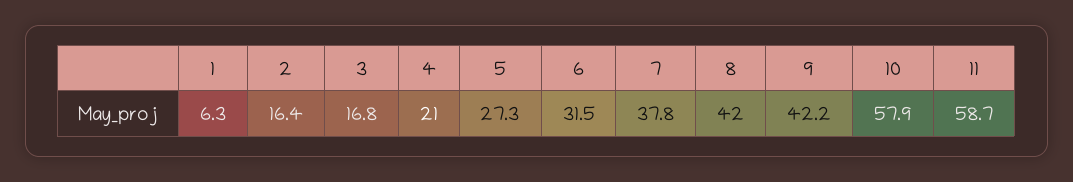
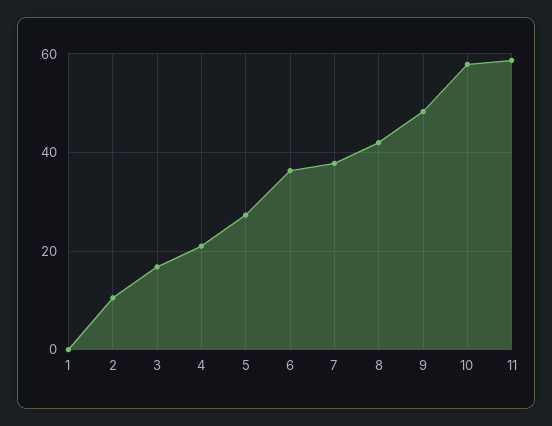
  {
-   "1": 6.3,
+   "1": 0,
-   "2": 16.4,
+   "2": 10,
    "3": 16.8,
    "4": 21,
    "5": 27.3,
-   "6": 31.5,
+   "6": 36,
    "7": 37.8,
    "8": 42,
-   "9": 42.2,
+   "9": 48,
    "10": 57.9,
    "11": 58.7
  }

